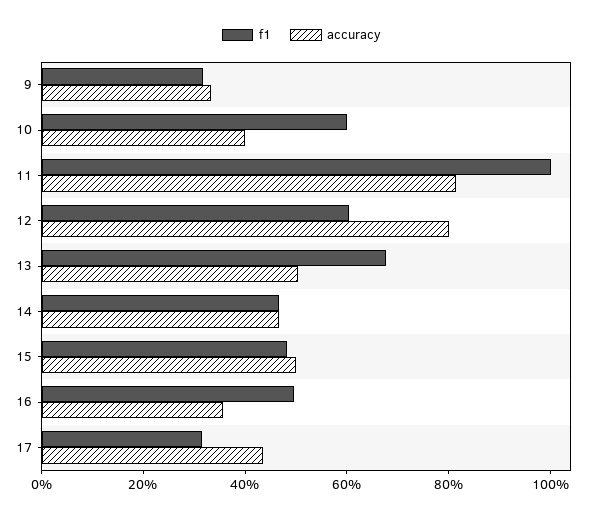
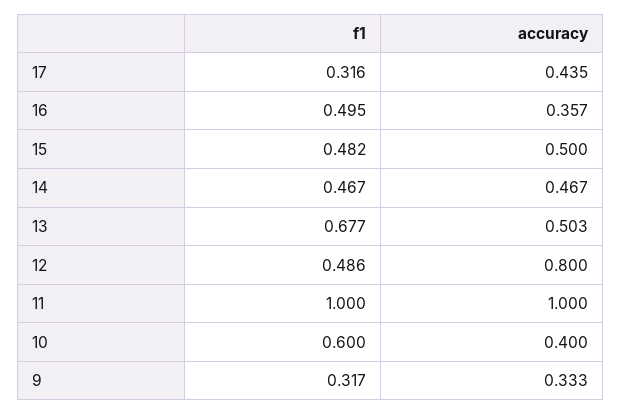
  {
    "f1": {
      "9": 0.317,
      "10": 0.6,
      "11": 1,
-     "12": 0.6,
+     "12": 0.486,
      "13": 0.677,
      "14": 0.467,
      "15": 0.482,
      "16": 0.495,
      "17": 0.316
    },
    "accuracy": {
      "9": 0.333,
      "10": 0.4,
-     "11": 0.8,
+     "11": 1,
      "12": 0.8,
      "13": 0.503,
      "14": 0.467,
      "15": 0.5,
      "16": 0.357,
      "17": 0.435
    }
  }

